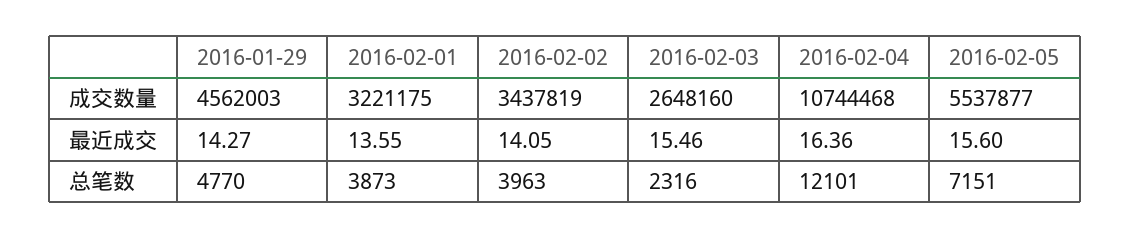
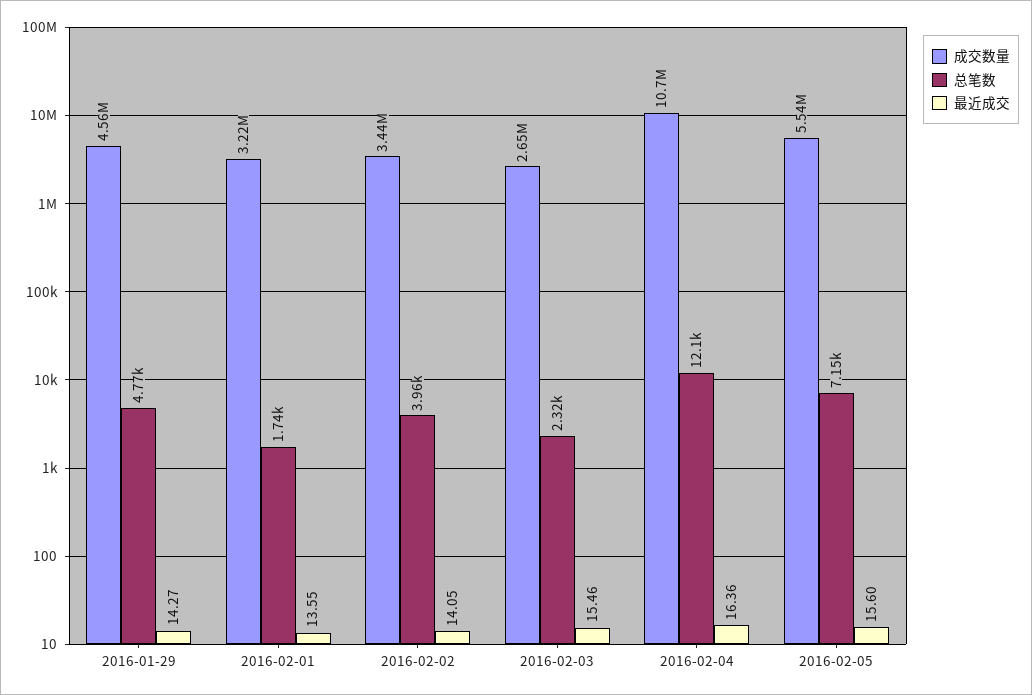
  {
    "成交数量": {
      "2016-01-29": 4562003,
      "2016-02-01": 3221175,
      "2016-02-02": 3437819,
      "2016-02-03": 2648160,
      "2016-02-04": 10744468,
      "2016-02-05": 5537877
    },
    "最近成交": {
      "2016-01-29": 14.27,
      "2016-02-01": 13.55,
      "2016-02-02": 14.05,
      "2016-02-03": 15.46,
      "2016-02-04": 16.36,
      "2016-02-05": 15.6
    },
    "总笔数": {
      "2016-01-29": 4770,
-     "2016-02-01": 3873,
+     "2016-02-01": 1740,
      "2016-02-02": 3963,
      "2016-02-03": 2316,
      "2016-02-04": 12101,
      "2016-02-05": 7151
    }
  }

